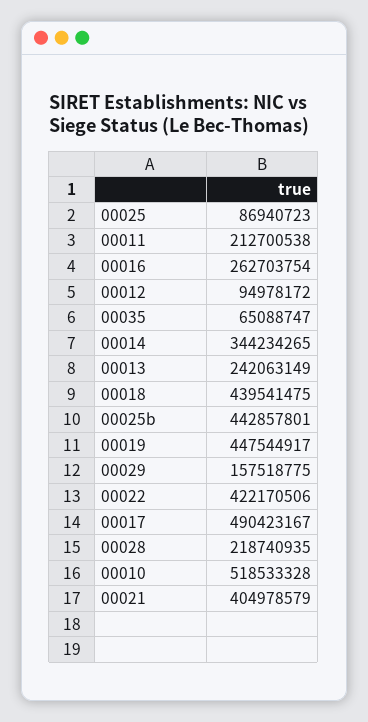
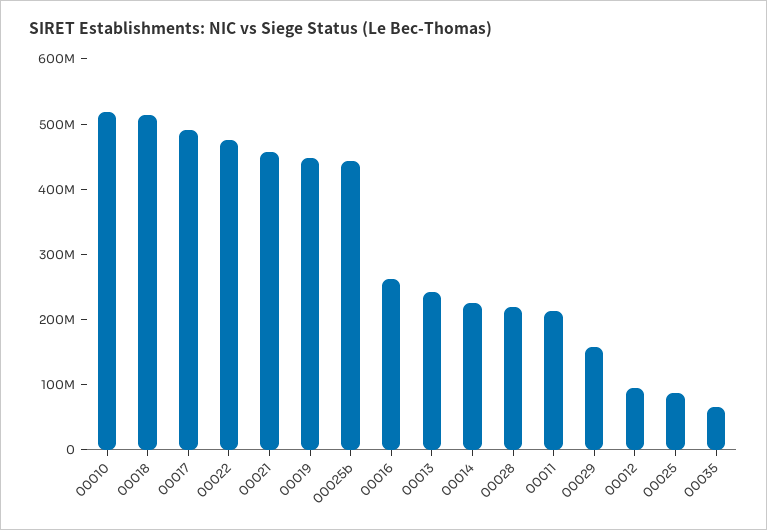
  {
    "00025": 86940723,
    "00011": 212700538,
    "00016": 262703754,
    "00012": 94978172,
    "00035": 65088747,
-   "00014": 344234265,
+   "00014": 220000000,
    "00013": 242063149,
-   "00018": 439541475,
+   "00018": 520000000,
    "00025b": 442857801,
    "00019": 447544917,
    "00029": 157518775,
-   "00022": 422170506,
+   "00022": 480000000,
    "00017": 490423167,
    "00028": 218740935,
    "00010": 518533328,
-   "00021": 404978579
+   "00021": 460000000
  }

